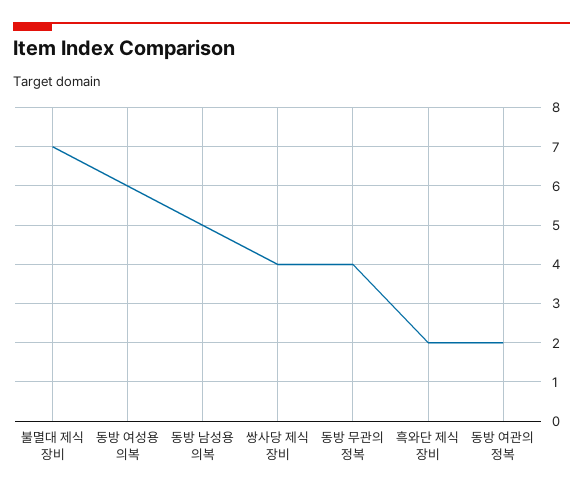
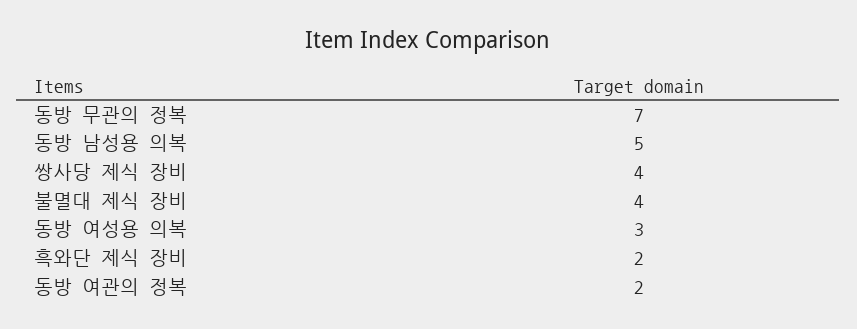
  {
-   "불멸대 제식 장비": 7,
+   "불멸대 제식 장비": 4,
-   "동방 여성용 의복": 6,
+   "동방 여성용 의복": 3,
    "동방 남성용 의복": 5,
    "쌍사당 제식 장비": 4,
-   "동방 무관의 정복": 4,
+   "동방 무관의 정복": 7,
    "흑와단 제식 장비": 2,
    "동방 여관의 정복": 2
  }

